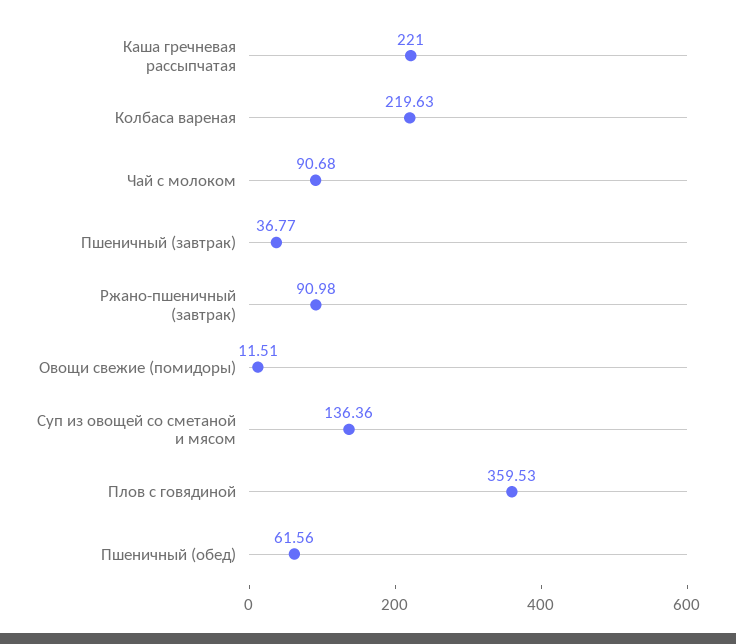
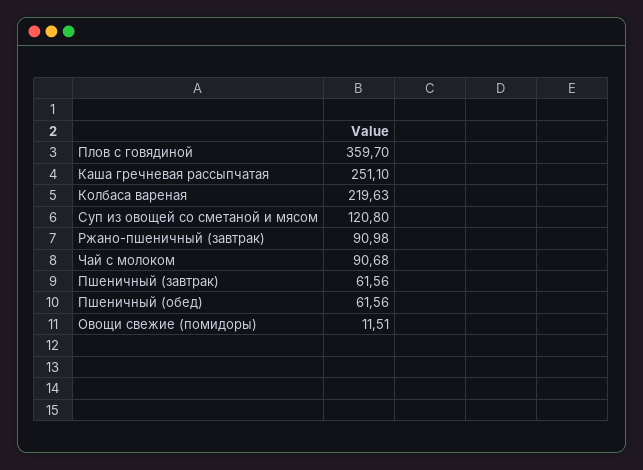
  {
-   "Каша гречневая рассыпчатая": 221,
+   "Каша гречневая рассыпчатая": 251.1,
    "Колбаса вареная": 219.63,
    "Чай с молоком": 90.68,
-   "Пшеничный (завтрак)": 36.77,
+   "Пшеничный (завтрак)": 61.56,
    "Ржано-пшеничный (завтрак)": 90.98,
    "Овощи свежие (помидоры)": 11.51,
-   "Суп из овощей со сметаной и мясом": 136.36,
+   "Суп из овощей со сметаной и мясом": 120.8,
-   "Плов с говядиной": 359.53,
+   "Плов с говядиной": 359.7,
    "Пшеничный (обед)": 61.56
  }

